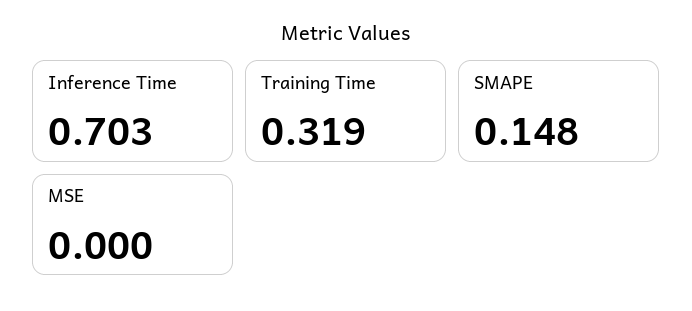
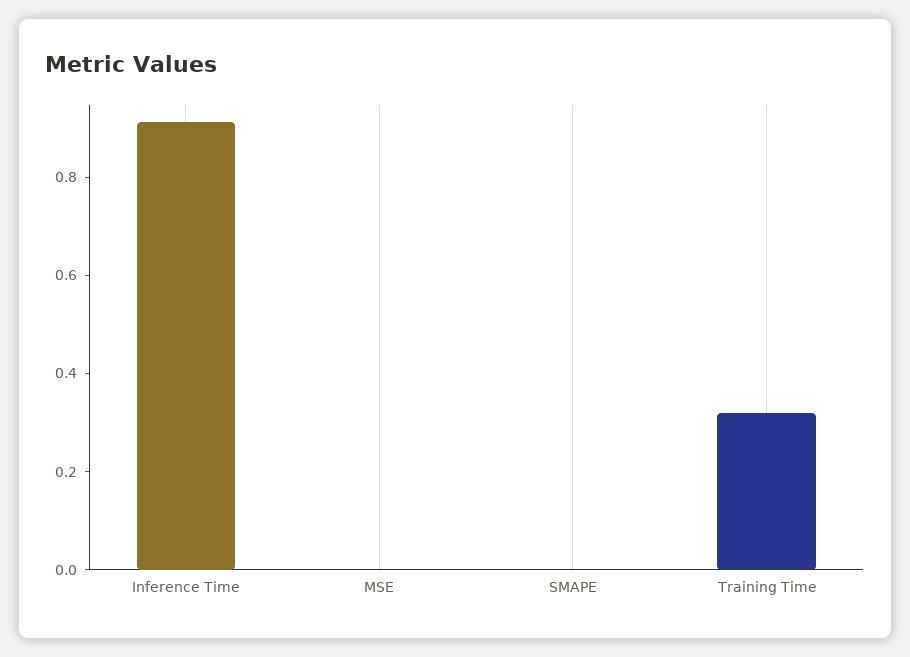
  {
-   "Inference Time": 0.703,
+   "Inference Time": 0.9,
    "Training Time": 0.319,
-   "SMAPE": 0.148,
+   "SMAPE": 0,
    "MSE": 0
  }

